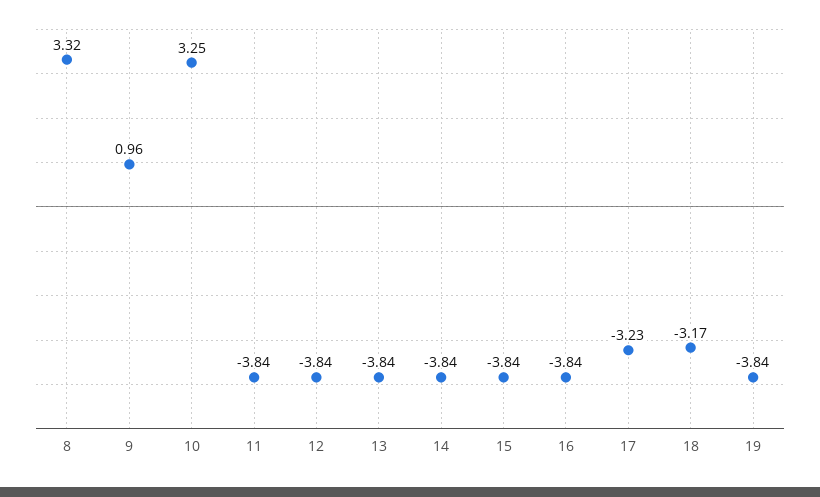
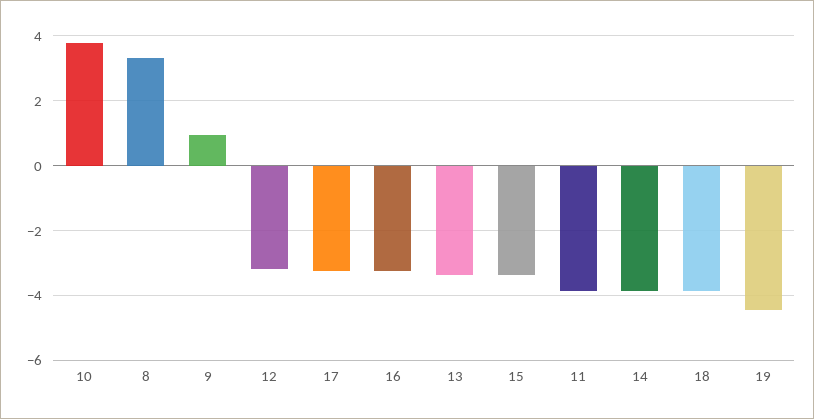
  {
    "8": 3.32,
    "9": 0.96,
-   "10": 3.25,
+   "10": 3.8,
    "11": -3.84,
-   "12": -3.84,
+   "12": -3.2,
-   "13": -3.84,
+   "13": -3.4,
    "14": -3.84,
-   "15": -3.84,
+   "15": -3.4,
-   "16": -3.84,
+   "16": -3.2,
    "17": -3.23,
-   "18": -3.17,
+   "18": -3.8,
-   "19": -3.84
+   "19": -4.4
  }

